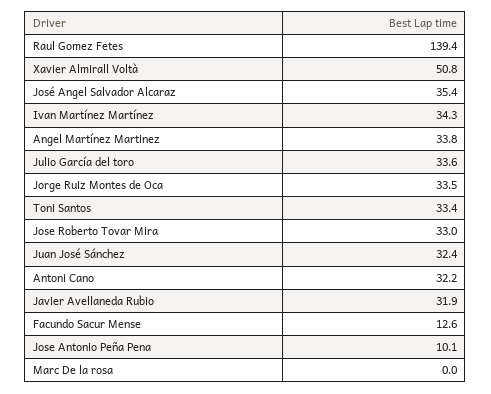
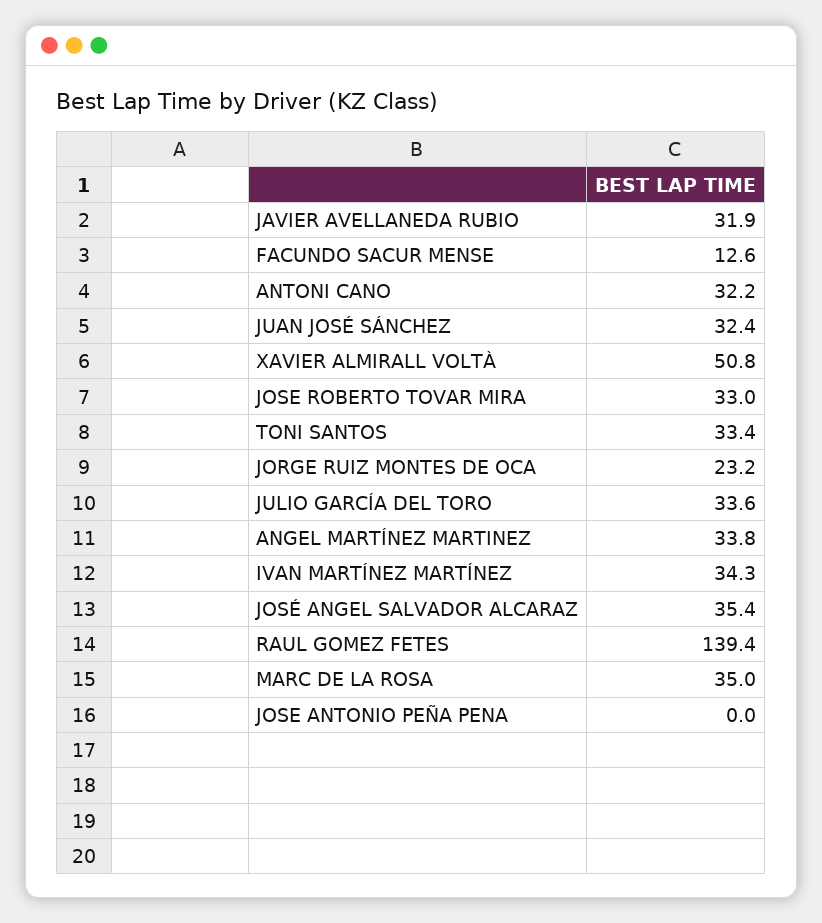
  {
    "Raul Gomez Fetes": 139.4,
    "Xavier Almirall Voltà": 50.8,
    "José Angel Salvador Alcaraz": 35.4,
    "Ivan Martínez Martínez": 34.3,
    "Angel Martínez Martinez": 33.8,
    "Julio García del toro": 33.6,
-   "Jorge Ruiz Montes de Oca": 33.5,
+   "Jorge Ruiz Montes de Oca": 23.2,
    "Toni Santos": 33.4,
    "Jose Roberto Tovar Mira": 33,
    "Juan José Sánchez": 32.4,
    "Antoni Cano": 32.2,
    "Javier Avellaneda Rubio": 31.9,
    "Facundo Sacur Mense": 12.6,
-   "Jose Antonio Peña Pena": 10.1,
+   "Jose Antonio Peña Pena": 0,
-   "Marc De la rosa": 0
+   "Marc De la rosa": 35
  }

